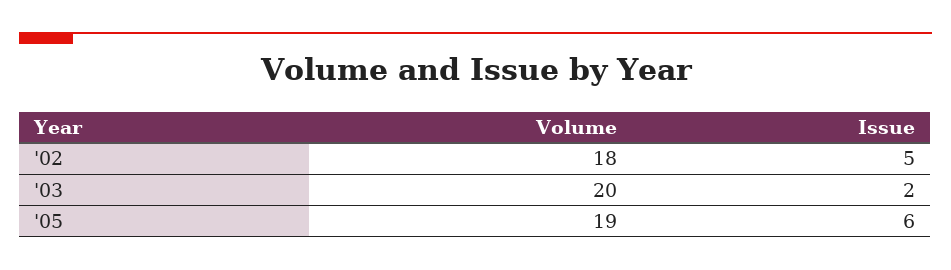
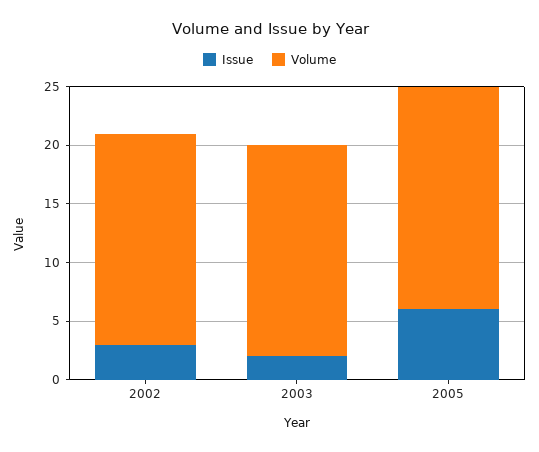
  {
    "Volume": {
      "'02": 18,
-     "'03": 20,
+     "'03": 18,
      "'05": 19
    },
    "Issue": {
-     "'02": 5,
+     "'02": 3,
      "'03": 2,
      "'05": 6
    }
  }

